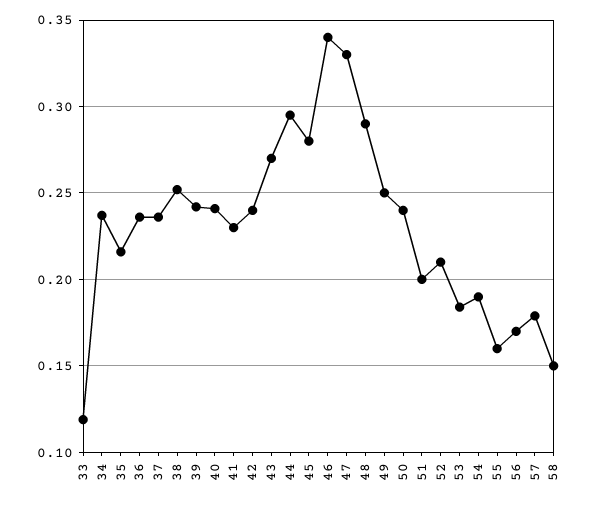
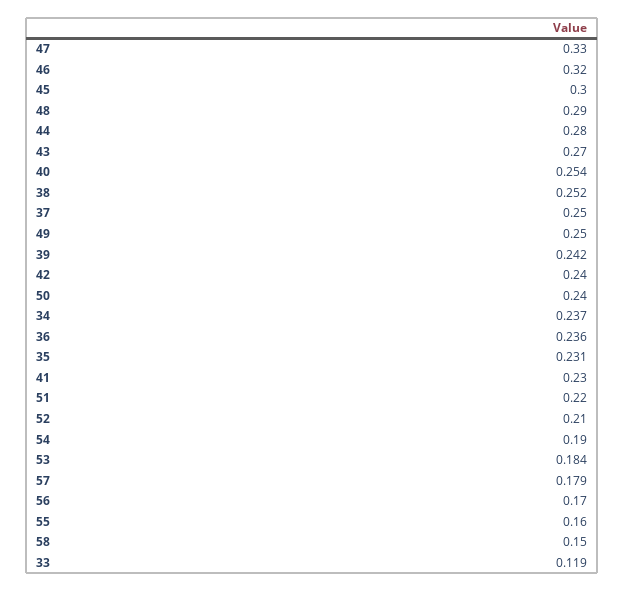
  {
    "33": 0.119,
    "34": 0.237,
-   "35": 0.215,
+   "35": 0.231,
    "36": 0.236,
-   "37": 0.235,
+   "37": 0.25,
    "38": 0.252,
    "39": 0.242,
-   "40": 0.24,
+   "40": 0.254,
    "41": 0.23,
    "42": 0.24,
    "43": 0.27,
-   "44": 0.295,
+   "44": 0.28,
-   "45": 0.28,
+   "45": 0.3,
-   "46": 0.34,
+   "46": 0.32,
    "47": 0.33,
    "48": 0.29,
    "49": 0.25,
    "50": 0.24,
-   "51": 0.2,
+   "51": 0.22,
    "52": 0.21,
    "53": 0.184,
    "54": 0.19,
    "55": 0.16,
    "56": 0.17,
    "57": 0.179,
    "58": 0.15
  }

